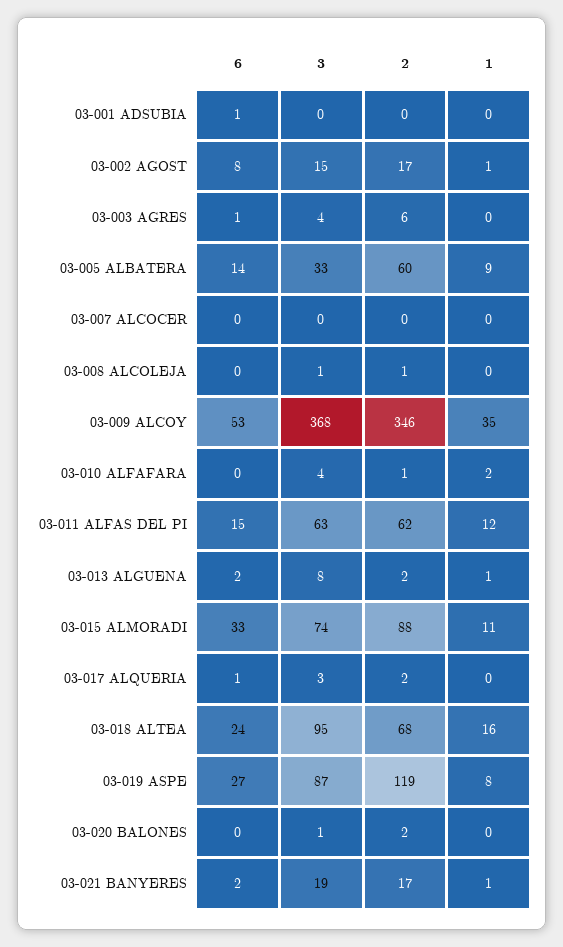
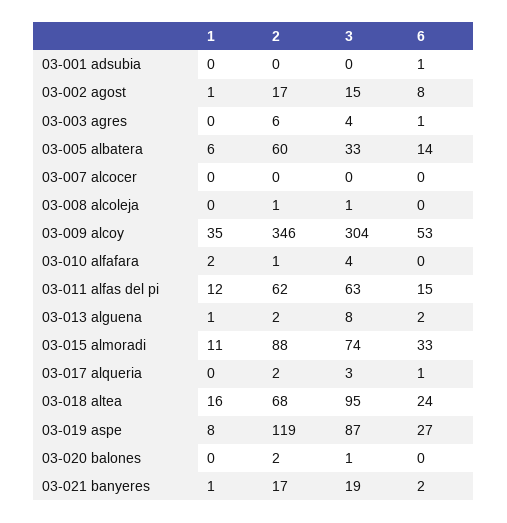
  {
    "6": {
      "03-001 ADSUBIA": 1,
      "03-002 AGOST": 8,
      "03-003 AGRES": 1,
      "03-005 ALBATERA": 14,
      "03-007 ALCOCER": 0,
      "03-008 ALCOLEJA": 0,
      "03-009 ALCOY": 53,
      "03-010 ALFAFARA": 0,
      "03-011 ALFAS DEL PI": 15,
      "03-013 ALGUENA": 2,
      "03-015 ALMORADI": 33,
      "03-017 ALQUERIA": 1,
      "03-018 ALTEA": 24,
      "03-019 ASPE": 27,
      "03-020 BALONES": 0,
      "03-021 BANYERES": 2
    },
    "3": {
      "03-001 ADSUBIA": 0,
      "03-002 AGOST": 15,
      "03-003 AGRES": 4,
      "03-005 ALBATERA": 33,
      "03-007 ALCOCER": 0,
      "03-008 ALCOLEJA": 1,
-     "03-009 ALCOY": 368,
+     "03-009 ALCOY": 304,
      "03-010 ALFAFARA": 4,
      "03-011 ALFAS DEL PI": 63,
      "03-013 ALGUENA": 8,
      "03-015 ALMORADI": 74,
      "03-017 ALQUERIA": 3,
      "03-018 ALTEA": 95,
      "03-019 ASPE": 87,
      "03-020 BALONES": 1,
      "03-021 BANYERES": 19
    },
    "2": {
      "03-001 ADSUBIA": 0,
      "03-002 AGOST": 17,
      "03-003 AGRES": 6,
      "03-005 ALBATERA": 60,
      "03-007 ALCOCER": 0,
      "03-008 ALCOLEJA": 1,
      "03-009 ALCOY": 346,
      "03-010 ALFAFARA": 1,
      "03-011 ALFAS DEL PI": 62,
      "03-013 ALGUENA": 2,
      "03-015 ALMORADI": 88,
      "03-017 ALQUERIA": 2,
      "03-018 ALTEA": 68,
      "03-019 ASPE": 119,
      "03-020 BALONES": 2,
      "03-021 BANYERES": 17
    },
    "1": {
      "03-001 ADSUBIA": 0,
      "03-002 AGOST": 1,
      "03-003 AGRES": 0,
-     "03-005 ALBATERA": 9,
+     "03-005 ALBATERA": 6,
      "03-007 ALCOCER": 0,
      "03-008 ALCOLEJA": 0,
      "03-009 ALCOY": 35,
      "03-010 ALFAFARA": 2,
      "03-011 ALFAS DEL PI": 12,
      "03-013 ALGUENA": 1,
      "03-015 ALMORADI": 11,
      "03-017 ALQUERIA": 0,
      "03-018 ALTEA": 16,
      "03-019 ASPE": 8,
      "03-020 BALONES": 0,
      "03-021 BANYERES": 1
    }
  }

